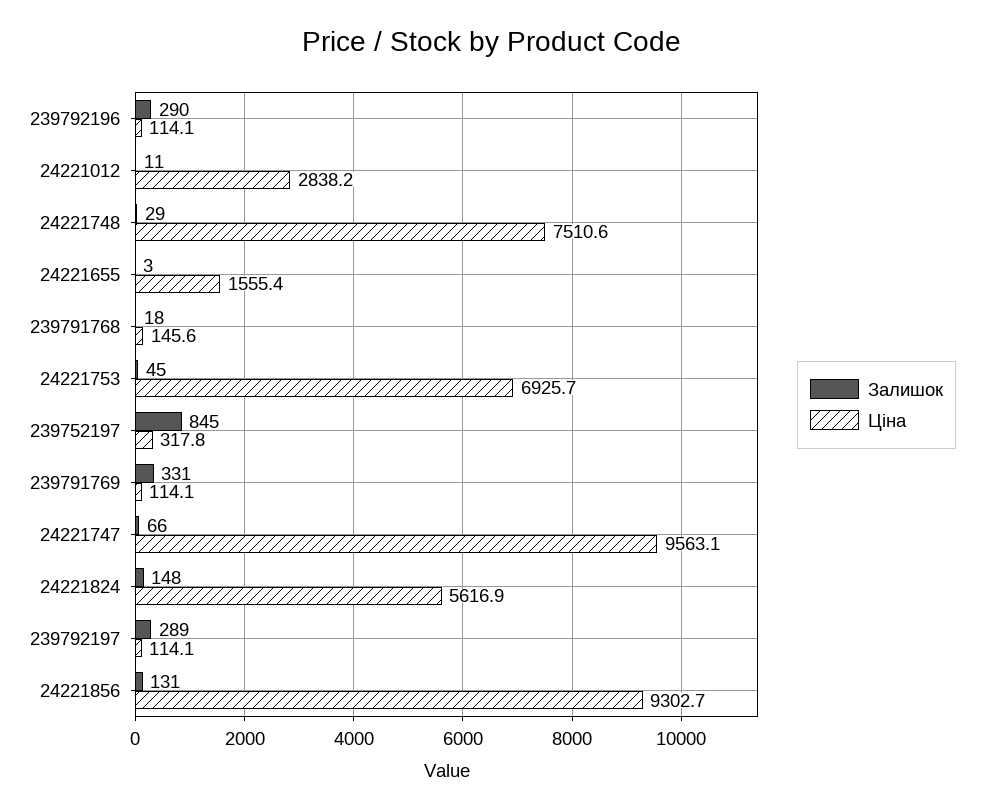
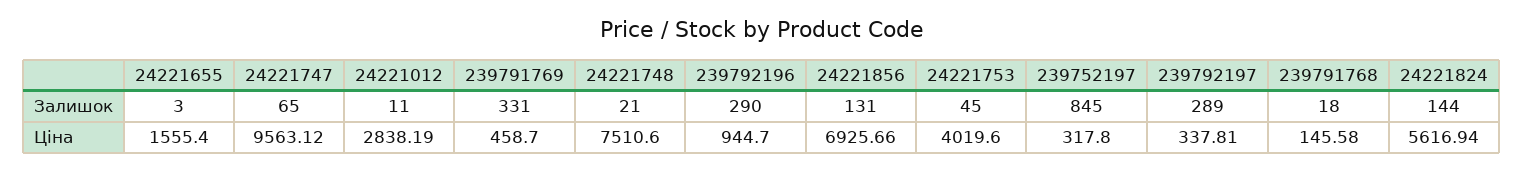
  {
    "Залишок": {
      "239792196": 290,
      "24221012": 11,
-     "24221748": 29,
+     "24221748": 21,
      "24221655": 3,
      "239791768": 18,
      "24221753": 45,
      "239752197": 845,
      "239791769": 331,
-     "24221747": 66,
+     "24221747": 65,
-     "24221824": 148,
+     "24221824": 144,
      "239792197": 289,
      "24221856": 131
    },
    "Ціна": {
-     "239792196": 114.1,
+     "239792196": 944.7,
      "24221012": 2838.19,
      "24221748": 7510.6,
      "24221655": 1555.4,
      "239791768": 145.58,
-     "24221753": 6925.7,
+     "24221753": 4019.6,
      "239752197": 317.8,
-     "239791769": 114.1,
+     "239791769": 458.7,
      "24221747": 9563.12,
      "24221824": 5616.94,
-     "239792197": 114.1,
+     "239792197": 337.81,
-     "24221856": 9302.7
+     "24221856": 6925.66
    }
  }

